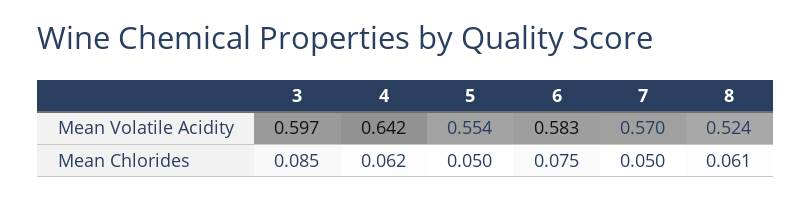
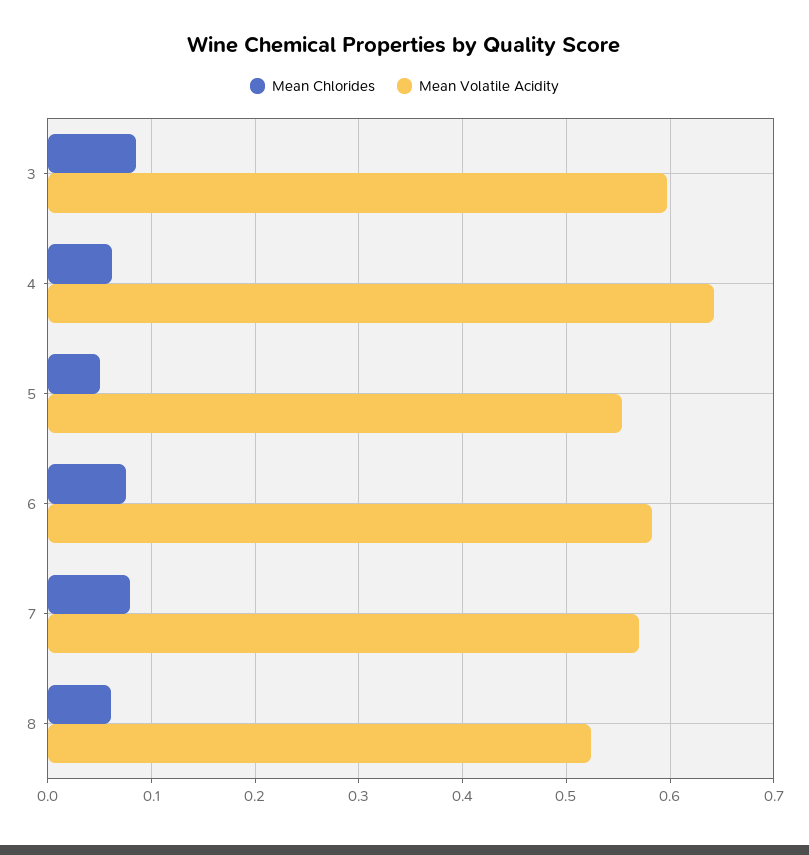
  {
    "Mean Volatile Acidity": {
      "3": 0.597,
      "4": 0.642,
      "5": 0.554,
      "6": 0.583,
      "7": 0.57,
      "8": 0.524
    },
    "Mean Chlorides": {
      "3": 0.085,
      "4": 0.062,
      "5": 0.05,
      "6": 0.075,
-     "7": 0.05,
+     "7": 0.08,
      "8": 0.061
    }
  }

